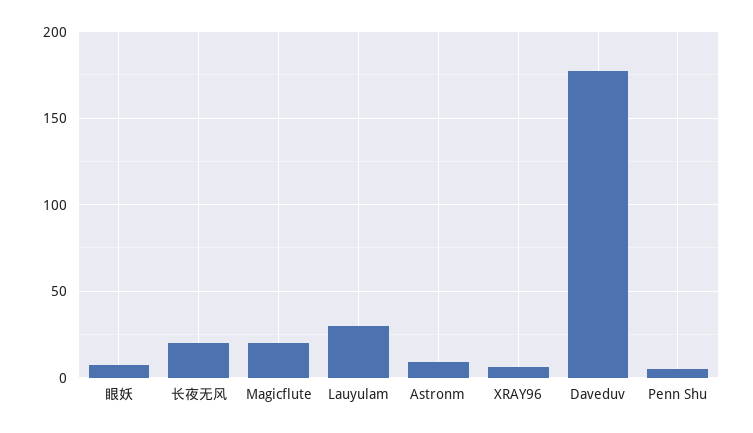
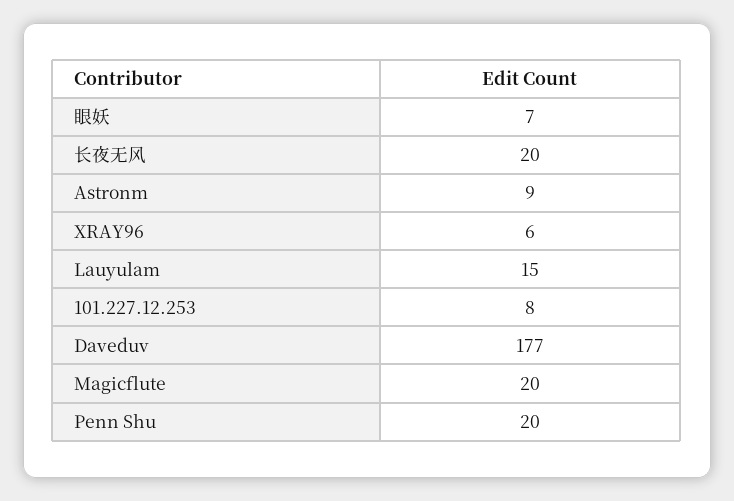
  {
    "眼妖": 7,
    "长夜无风": 20,
    "Magicflute": 20,
-   "Lauyulam": 30,
+   "Lauyulam": 15,
    "Astronm": 9,
    "XRAY96": 6,
    "Daveduv": 177,
-   "Penn Shu": 5
+   "Penn Shu": 20,
+   "101.227.12.253": 8
  }

